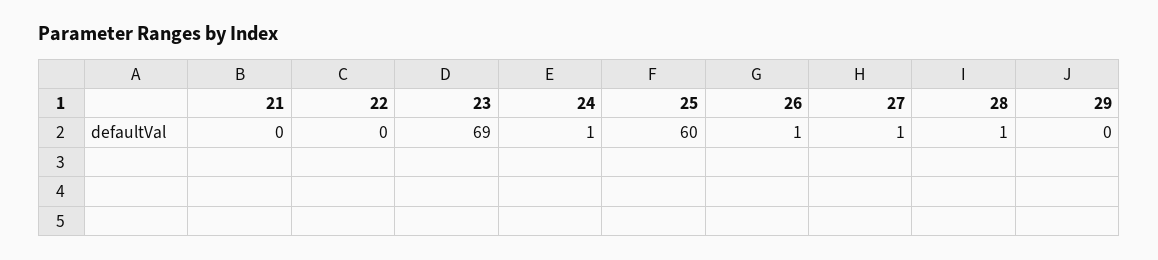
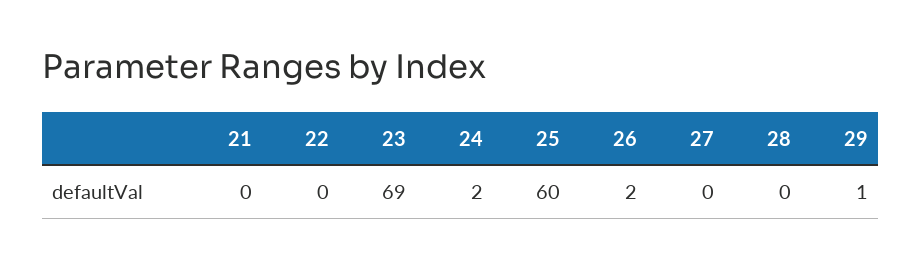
  {
    "21": 0,
    "22": 0,
    "23": 69,
-   "24": 1,
+   "24": 2,
    "25": 60,
-   "26": 1,
+   "26": 2,
-   "27": 1,
+   "27": 0,
-   "28": 1,
+   "28": 0,
-   "29": 0
+   "29": 1
  }

